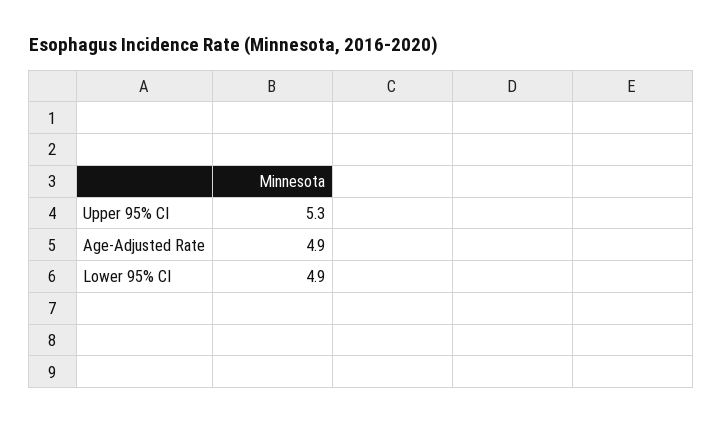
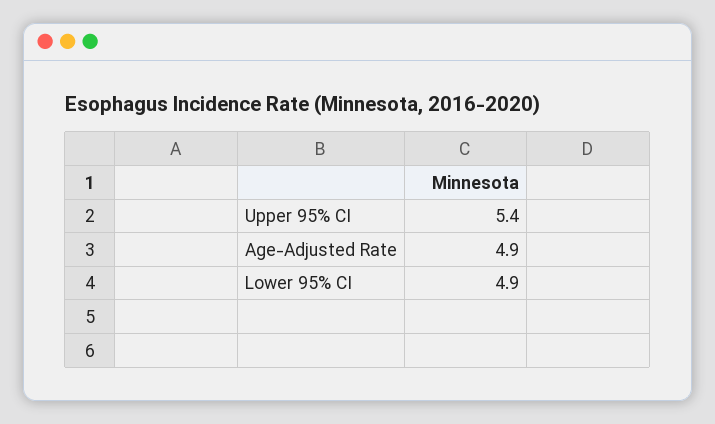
  {
-   "Upper 95% CI": 5.3,
+   "Upper 95% CI": 5.4,
    "Age-Adjusted Rate": 4.9,
    "Lower 95% CI": 4.9
  }

